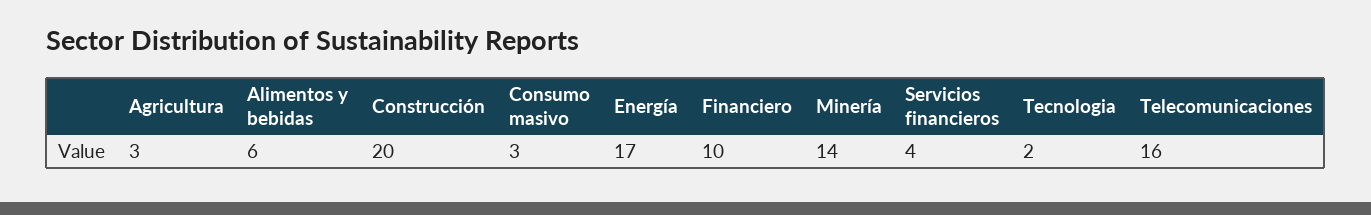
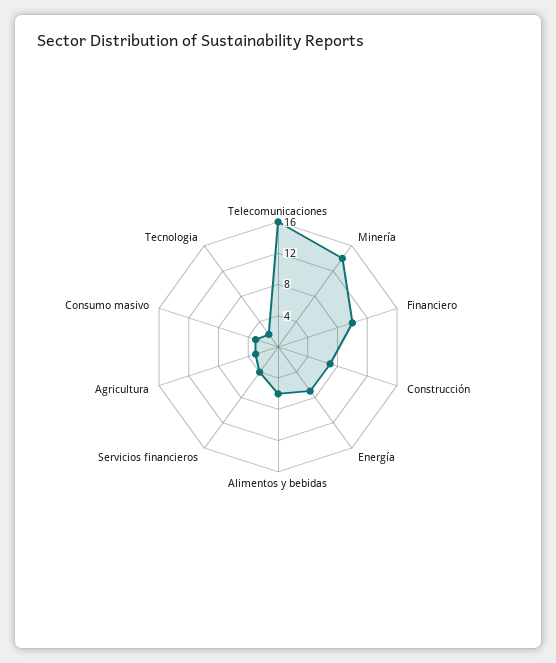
  {
    "Agricultura": 3,
    "Alimentos y bebidas": 6,
-   "Construcción": 20,
+   "Construcción": 8,
    "Consumo masivo": 3,
-   "Energía": 17,
+   "Energía": 8,
    "Financiero": 10,
    "Minería": 14,
    "Servicios financieros": 4,
    "Tecnologia": 2,
    "Telecomunicaciones": 16
  }

